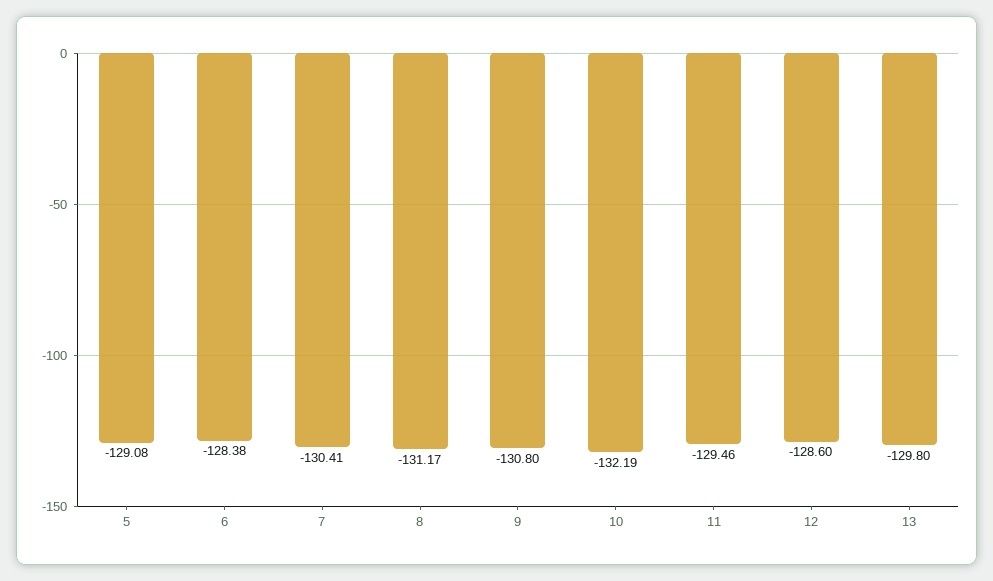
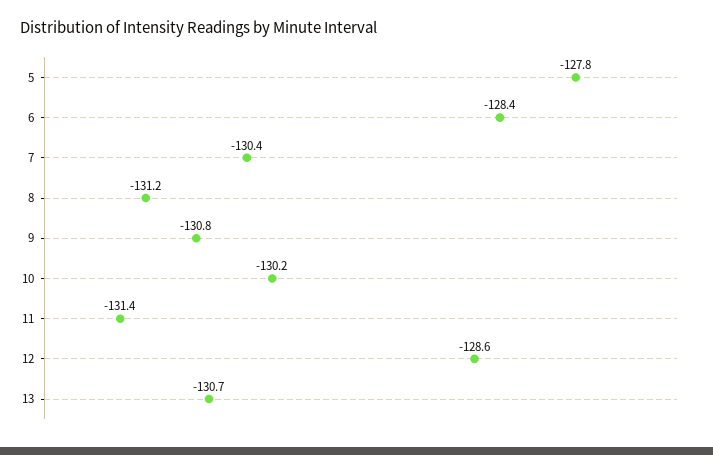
  {
-   "5": -129.08,
+   "5": -127.8,
    "6": -128.38,
    "7": -130.41,
    "8": -131.17,
    "9": -130.8,
-   "10": -132.19,
+   "10": -130.2,
-   "11": -129.46,
+   "11": -131.4,
    "12": -128.6,
-   "13": -129.8
+   "13": -130.7
  }

